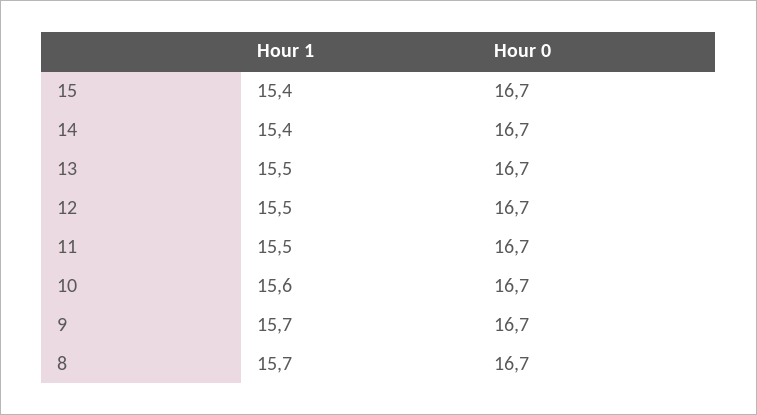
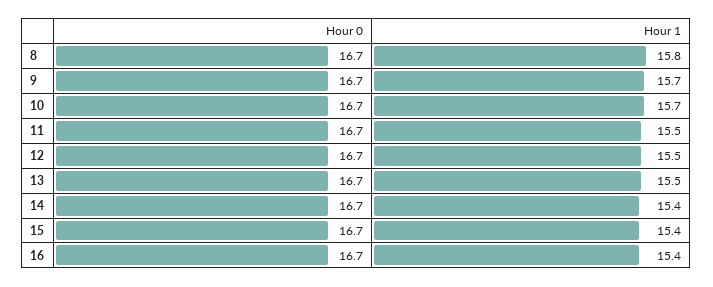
  {
    "Hour 1": {
      "15": 15.4,
      "14": 15.4,
      "13": 15.5,
      "12": 15.5,
      "11": 15.5,
-     "10": 15.6,
+     "10": 15.7,
      "9": 15.7,
-     "8": 15.7
+     "8": 15.8,
+     "16": 15.4
    },
    "Hour 0": {
      "15": 16.7,
      "14": 16.7,
      "13": 16.7,
      "12": 16.7,
      "11": 16.7,
      "10": 16.7,
      "9": 16.7,
-     "8": 16.7
+     "8": 16.7,
+     "16": 16.7
    }
  }

